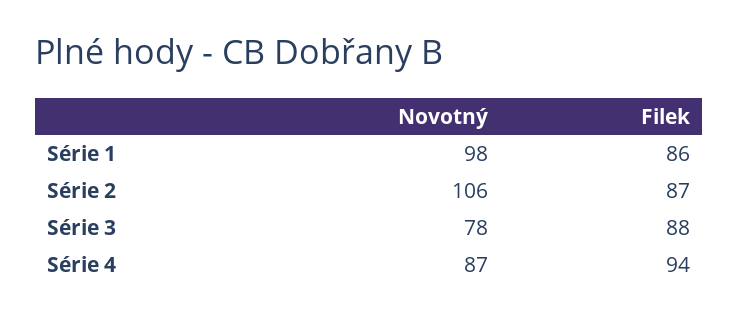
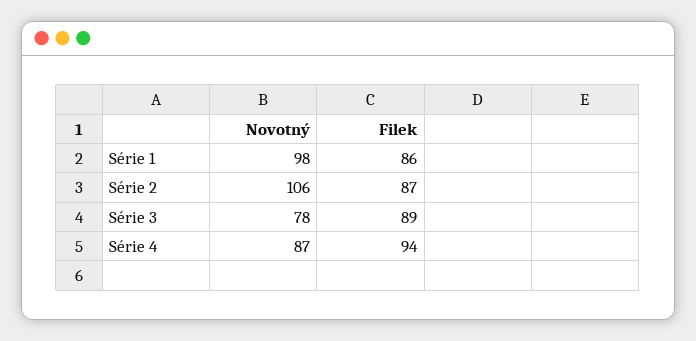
  {
    "Novotný": {
      "Série 1": 98,
      "Série 2": 106,
      "Série 3": 78,
      "Série 4": 87
    },
    "Filek": {
      "Série 1": 86,
      "Série 2": 87,
-     "Série 3": 88,
+     "Série 3": 89,
      "Série 4": 94
    }
  }

